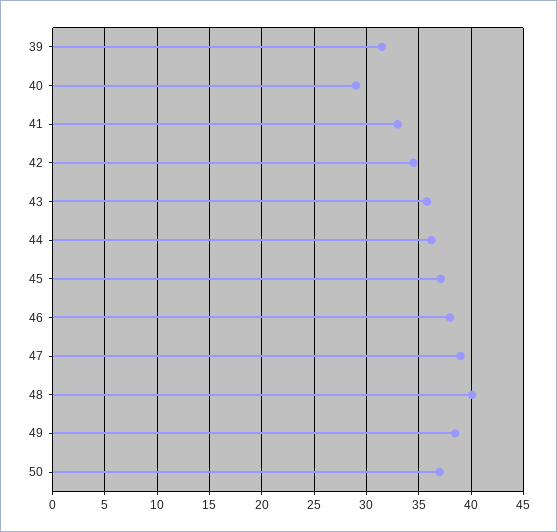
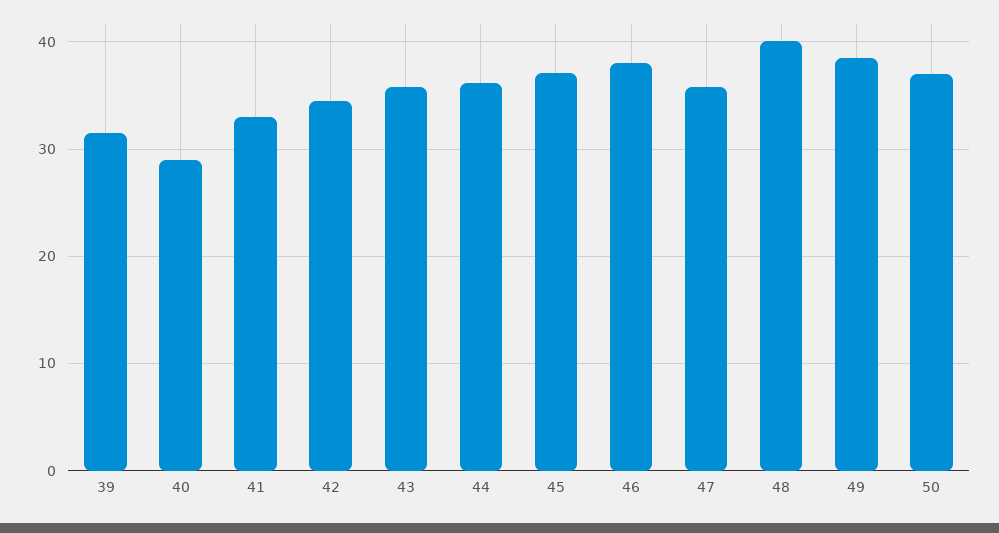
  {
    "39": 32,
    "40": 29,
    "41": 33,
    "42": 35,
    "43": 36,
    "44": 36,
    "45": 37,
    "46": 38,
-   "47": 39,
+   "47": 36,
    "48": 40,
    "49": 39,
    "50": 37
  }

